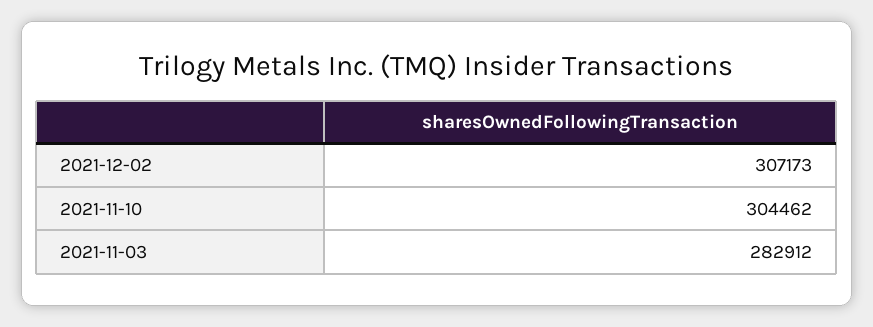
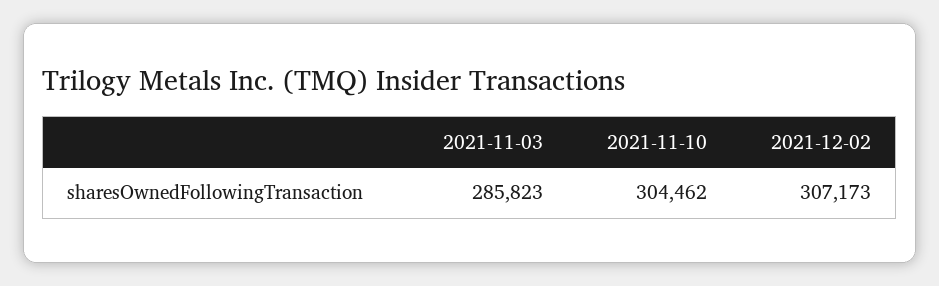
  {
    "2021-12-02": 307173,
    "2021-11-10": 304462,
-   "2021-11-03": 282912
+   "2021-11-03": 285823
  }

